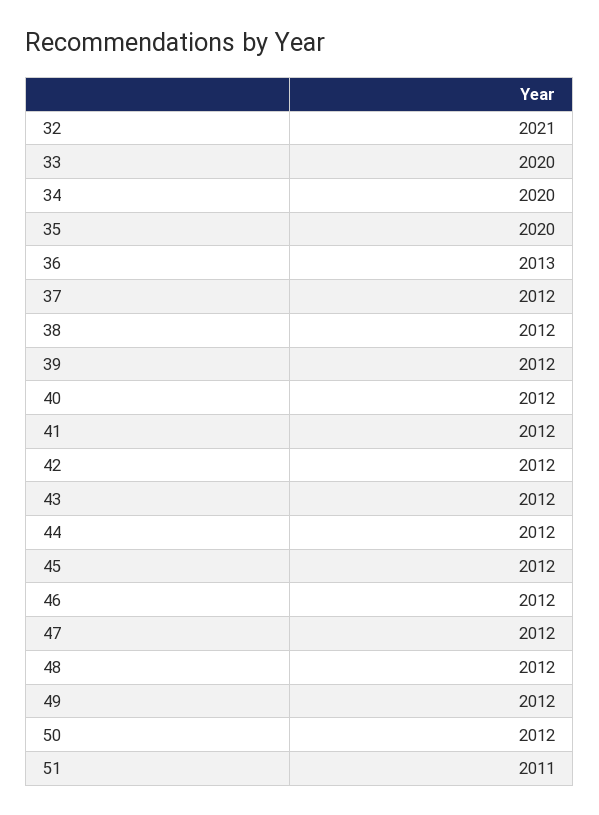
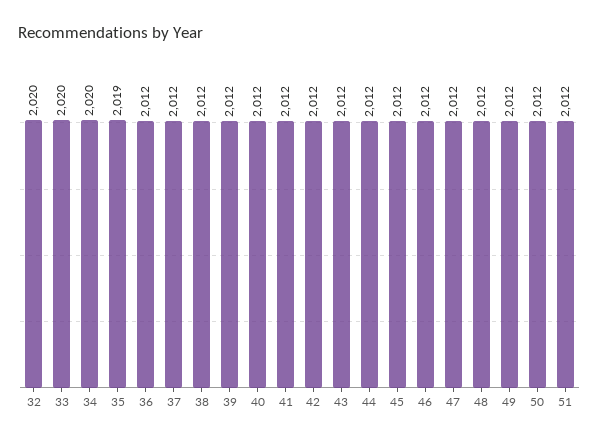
  {
-   "32": 2021,
+   "32": 2020,
    "33": 2020,
    "34": 2020,
-   "35": 2020,
+   "35": 2019,
-   "36": 2013,
+   "36": 2012,
    "37": 2012,
    "38": 2012,
    "39": 2012,
    "40": 2012,
    "41": 2012,
    "42": 2012,
    "43": 2012,
    "44": 2012,
    "45": 2012,
    "46": 2012,
    "47": 2012,
    "48": 2012,
    "49": 2012,
    "50": 2012,
-   "51": 2011
+   "51": 2012
  }

